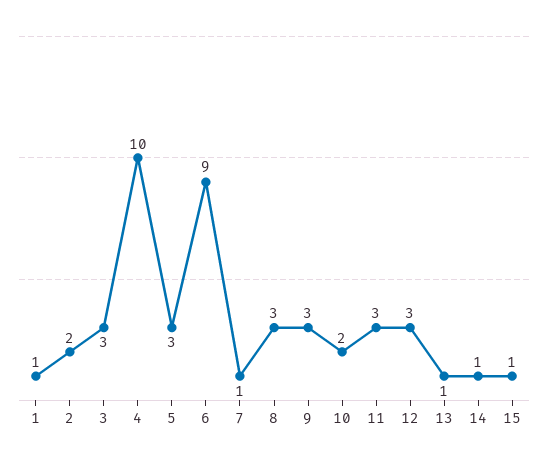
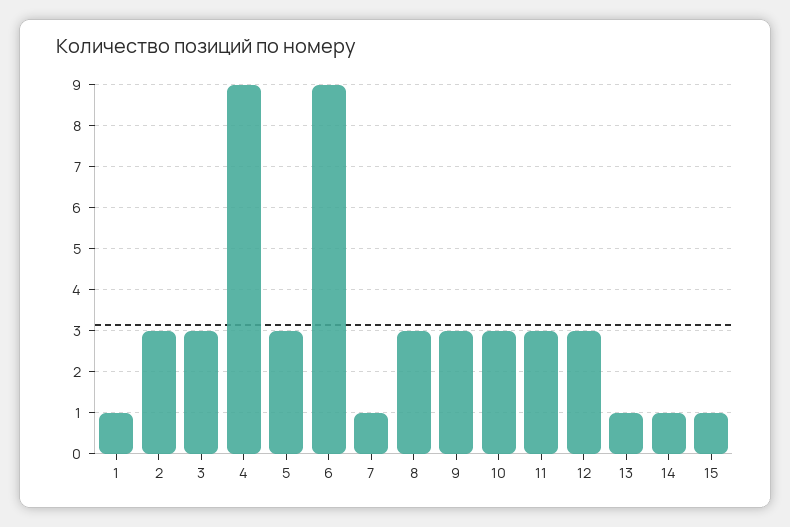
  {
    "1": 1,
-   "2": 2,
+   "2": 3,
    "3": 3,
-   "4": 10,
+   "4": 9,
    "5": 3,
    "6": 9,
    "7": 1,
    "8": 3,
    "9": 3,
-   "10": 2,
+   "10": 3,
    "11": 3,
    "12": 3,
    "13": 1,
    "14": 1,
    "15": 1
  }

